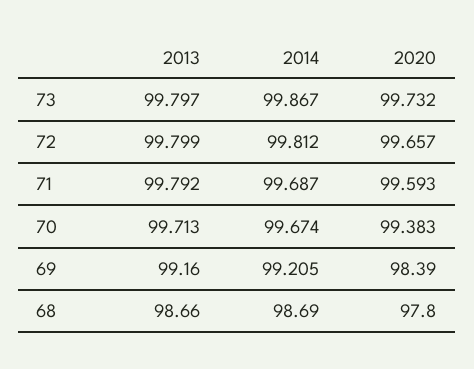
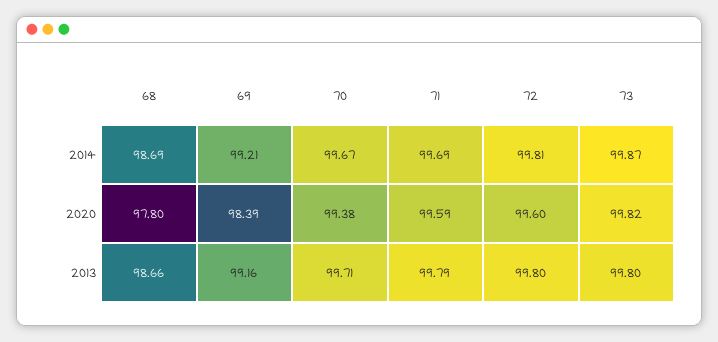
  {
    "2013": {
      "73": 99.797,
      "72": 99.799,
      "71": 99.792,
      "70": 99.713,
      "69": 99.16,
      "68": 98.66
    },
    "2014": {
      "73": 99.867,
      "72": 99.812,
      "71": 99.687,
      "70": 99.674,
      "69": 99.205,
      "68": 98.69
    },
    "2020": {
-     "73": 99.732,
+     "73": 99.82,
-     "72": 99.657,
+     "72": 99.6,
      "71": 99.593,
      "70": 99.383,
      "69": 98.39,
      "68": 97.8
    }
  }

